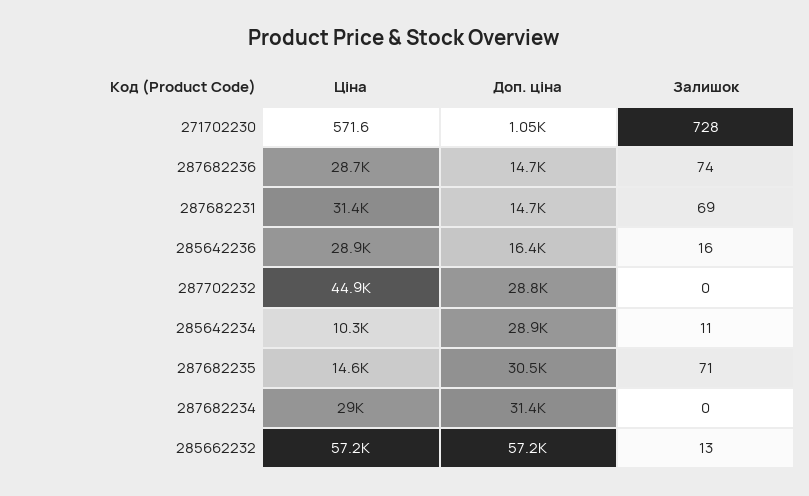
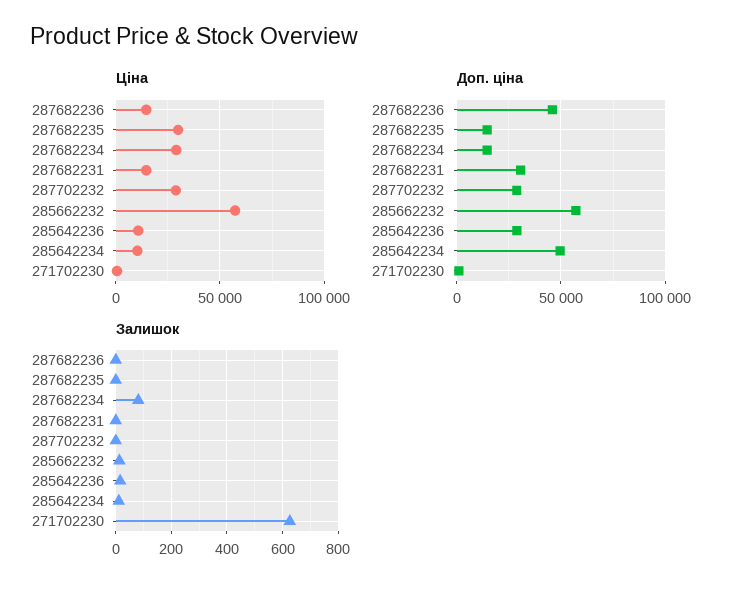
  {
    "Ціна": {
      "271702230": 571.6,
-     "287682236": 28700,
+     "287682236": 15000,
-     "287682231": 31400,
+     "287682231": 15000,
-     "285642236": 28900,
+     "285642236": 10000,
-     "287702232": 44900,
+     "287702232": 30000,
      "285642234": 10300,
-     "287682235": 14600,
+     "287682235": 30000,
      "287682234": 29000,
      "285662232": 57200
    },
    "Доп. ціна": {
      "271702230": 1050,
-     "287682236": 14700,
+     "287682236": 45000,
-     "287682231": 14700,
+     "287682231": 30000,
-     "285642236": 16400,
+     "285642236": 30000,
      "287702232": 28800,
-     "285642234": 28900,
+     "285642234": 50000,
-     "287682235": 30500,
+     "287682235": 15000,
-     "287682234": 31400,
+     "287682234": 15000,
      "285662232": 57200
    },
    "Залишок": {
-     "271702230": 728,
+     "271702230": 625,
-     "287682236": 74,
+     "287682236": 0,
-     "287682231": 69,
+     "287682231": 0,
      "285642236": 16,
      "287702232": 0,
      "285642234": 11,
-     "287682235": 71,
+     "287682235": 0,
-     "287682234": 0,
+     "287682234": 75,
      "285662232": 13
    }
  }

